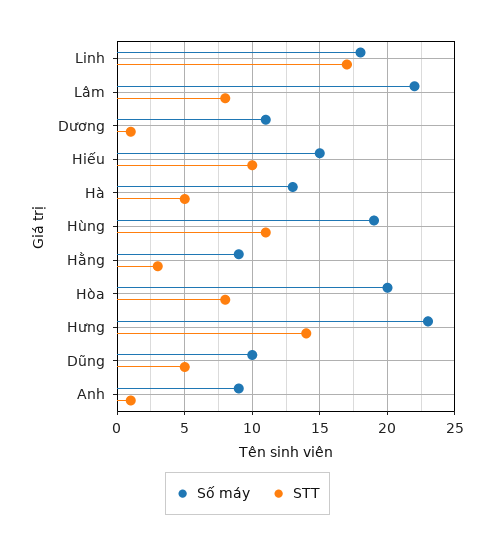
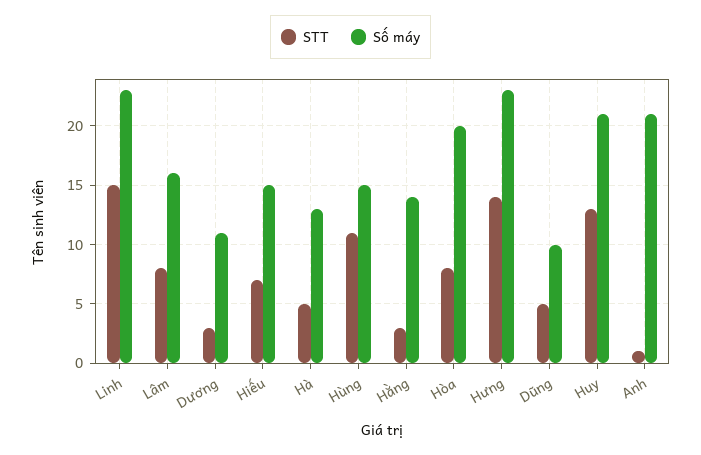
  {
    "Số máy": {
-     "Linh": 18,
+     "Linh": 23,
-     "Lâm": 22,
+     "Lâm": 16,
      "Dương": 11,
      "Hiếu": 15,
      "Hà": 13,
-     "Hùng": 19,
+     "Hùng": 15,
-     "Hằng": 9,
+     "Hằng": 14,
      "Hòa": 20,
      "Hưng": 23,
      "Dũng": 10,
-     "Anh": 9
+     "Anh": 21,
+     "Huy": 21
    },
    "STT": {
-     "Linh": 17,
+     "Linh": 15,
      "Lâm": 8,
-     "Dương": 1,
+     "Dương": 3,
-     "Hiếu": 10,
+     "Hiếu": 7,
      "Hà": 5,
      "Hùng": 11,
      "Hằng": 3,
      "Hòa": 8,
      "Hưng": 14,
      "Dũng": 5,
-     "Anh": 1
+     "Anh": 1,
+     "Huy": 13
    }
  }

